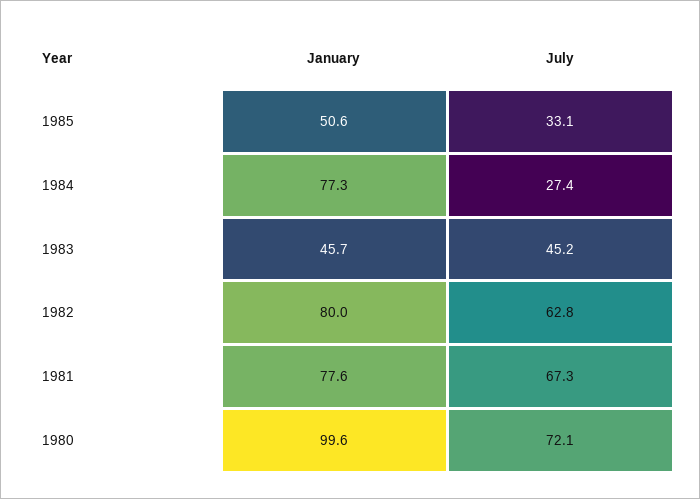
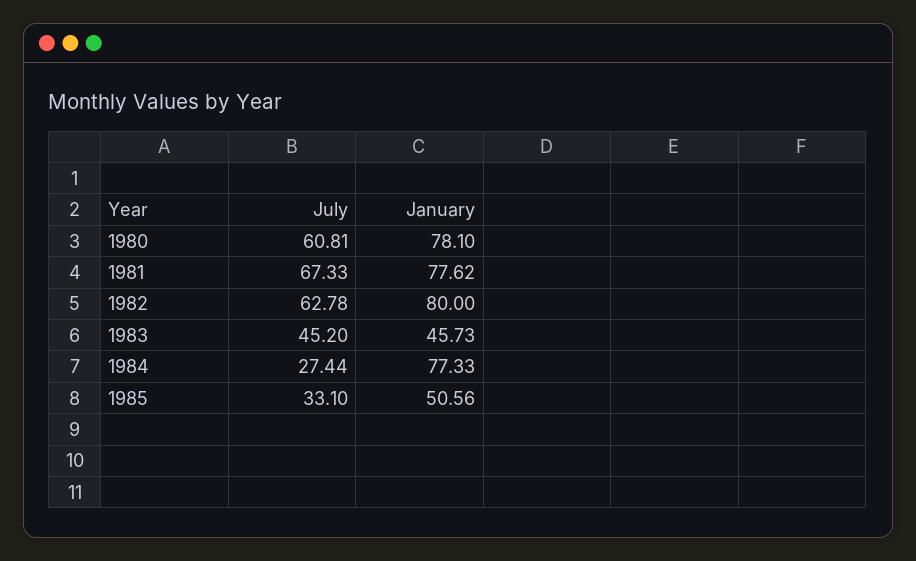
  {
    "January": {
      "1985": 50.56,
      "1984": 77.33,
      "1983": 45.73,
      "1982": 80,
      "1981": 77.62,
-     "1980": 99.6
+     "1980": 78.1
    },
    "July": {
      "1985": 33.1,
      "1984": 27.44,
      "1983": 45.2,
      "1982": 62.78,
      "1981": 67.33,
-     "1980": 72.1
+     "1980": 60.81
    }
  }

